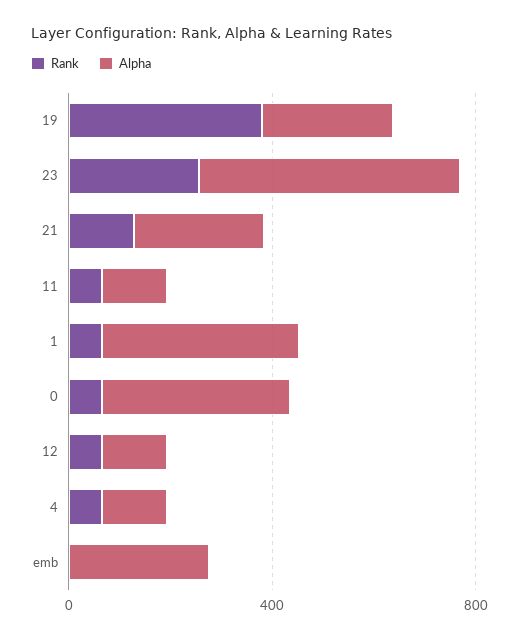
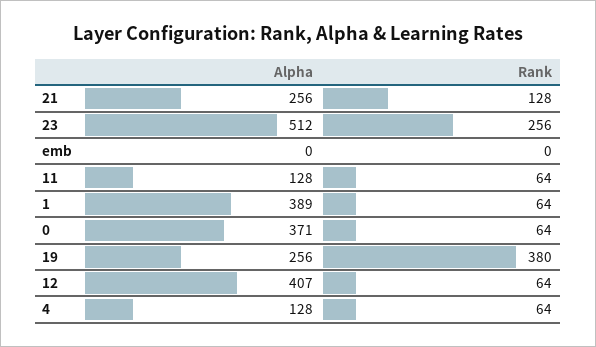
  {
    "Rank": {
      "19": 380,
      "23": 256,
      "21": 128,
      "11": 64,
      "1": 64,
      "0": 64,
      "12": 64,
      "4": 64,
      "emb": 0
    },
    "Alpha": {
      "19": 256,
      "23": 512,
      "21": 256,
      "11": 128,
      "1": 389,
      "0": 371,
-     "12": 100,
+     "12": 407,
      "4": 128,
-     "emb": 300
+     "emb": 0
    }
  }

